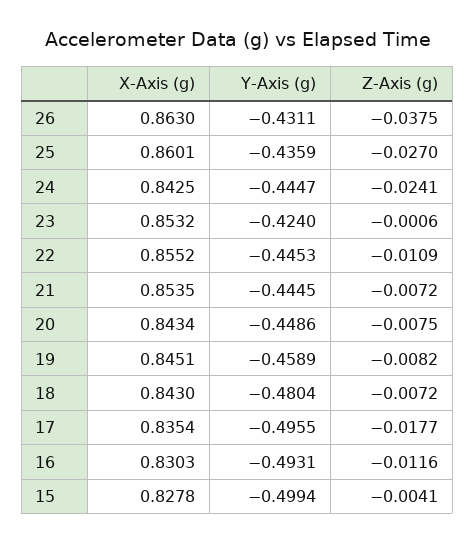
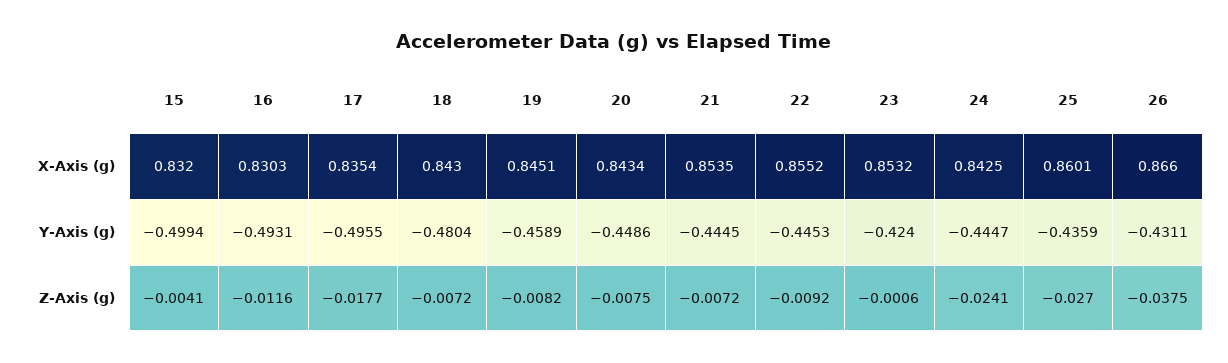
  {
    "X-Axis (g)": {
-     "26": 0.863,
+     "26": 0.866,
      "25": 0.8601,
      "24": 0.8425,
      "23": 0.8532,
      "22": 0.8552,
      "21": 0.8535,
      "20": 0.8434,
      "19": 0.8451,
      "18": 0.843,
      "17": 0.8354,
      "16": 0.8303,
-     "15": 0.8278
+     "15": 0.832
    },
    "Y-Axis (g)": {
      "26": -0.4311,
      "25": -0.4359,
      "24": -0.4447,
      "23": -0.424,
      "22": -0.4453,
      "21": -0.4445,
      "20": -0.4486,
      "19": -0.4589,
      "18": -0.4804,
      "17": -0.4955,
      "16": -0.4931,
      "15": -0.4994
    },
    "Z-Axis (g)": {
      "26": -0.0375,
      "25": -0.027,
      "24": -0.0241,
      "23": -0.0006,
-     "22": -0.0109,
+     "22": -0.0092,
      "21": -0.0072,
      "20": -0.0075,
      "19": -0.0082,
      "18": -0.0072,
      "17": -0.0177,
      "16": -0.0116,
      "15": -0.0041
    }
  }

